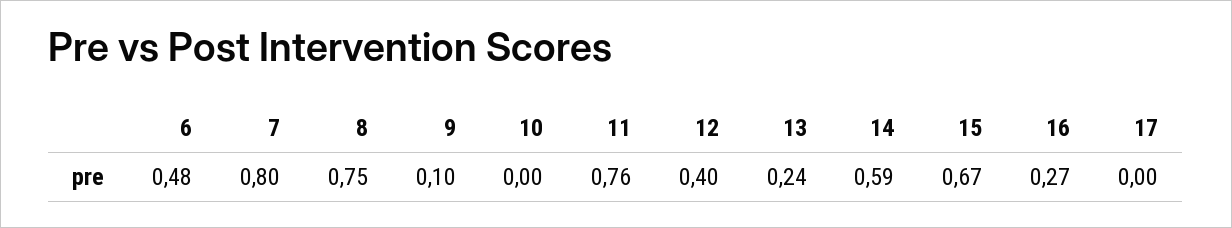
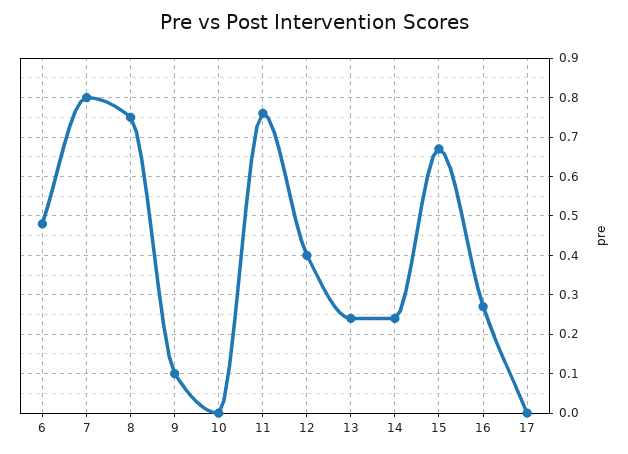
  {
    "6": 0.48,
    "7": 0.8,
    "8": 0.75,
    "9": 0.1,
    "10": 0,
    "11": 0.76,
    "12": 0.4,
    "13": 0.24,
-   "14": 0.59,
+   "14": 0.25,
    "15": 0.67,
    "16": 0.27,
    "17": 0
  }

